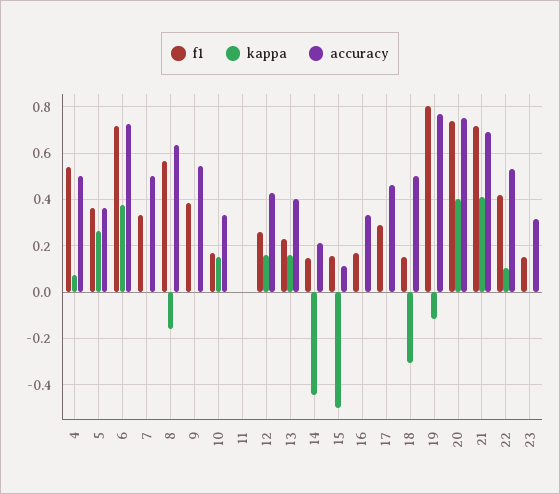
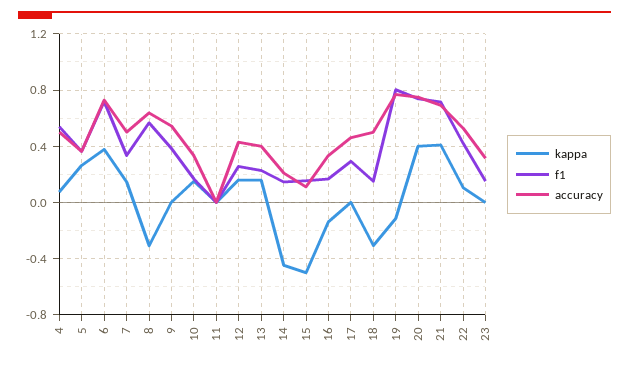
  {
    "f1": {
      "4": 0.55,
      "5": 0.35,
      "6": 0.7,
      "7": 0.35,
      "8": 0.55,
      "9": 0.4,
      "10": 0.15,
      "11": 0,
      "12": 0.25,
      "13": 0.25,
      "14": 0.15,
      "15": 0.15,
      "16": 0.15,
      "17": 0.3,
      "18": 0.15,
      "19": 0.8,
      "20": 0.75,
      "21": 0.7,
      "22": 0.4,
      "23": 0.15
    },
    "kappa": {
      "4": 0.1,
      "5": 0.25,
      "6": 0.4,
-     "7": 0,
+     "7": 0.15,
-     "8": -0.15,
+     "8": -0.3,
      "9": 0,
      "10": 0.15,
      "11": 0,
      "12": 0.15,
      "13": 0.15,
      "14": -0.45,
      "15": -0.5,
-     "16": 0,
+     "16": -0.15,
      "17": 0,
      "18": -0.3,
      "19": -0.1,
      "20": 0.4,
      "21": 0.4,
      "22": 0.1,
      "23": 0
    },
    "accuracy": {
      "4": 0.5,
      "5": 0.35,
      "6": 0.75,
      "7": 0.5,
      "8": 0.65,
      "9": 0.55,
      "10": 0.35,
      "11": 0,
      "12": 0.45,
      "13": 0.4,
      "14": 0.2,
      "15": 0.1,
      "16": 0.35,
      "17": 0.45,
      "18": 0.5,
      "19": 0.75,
      "20": 0.75,
      "21": 0.7,
      "22": 0.55,
      "23": 0.3
    }
  }

